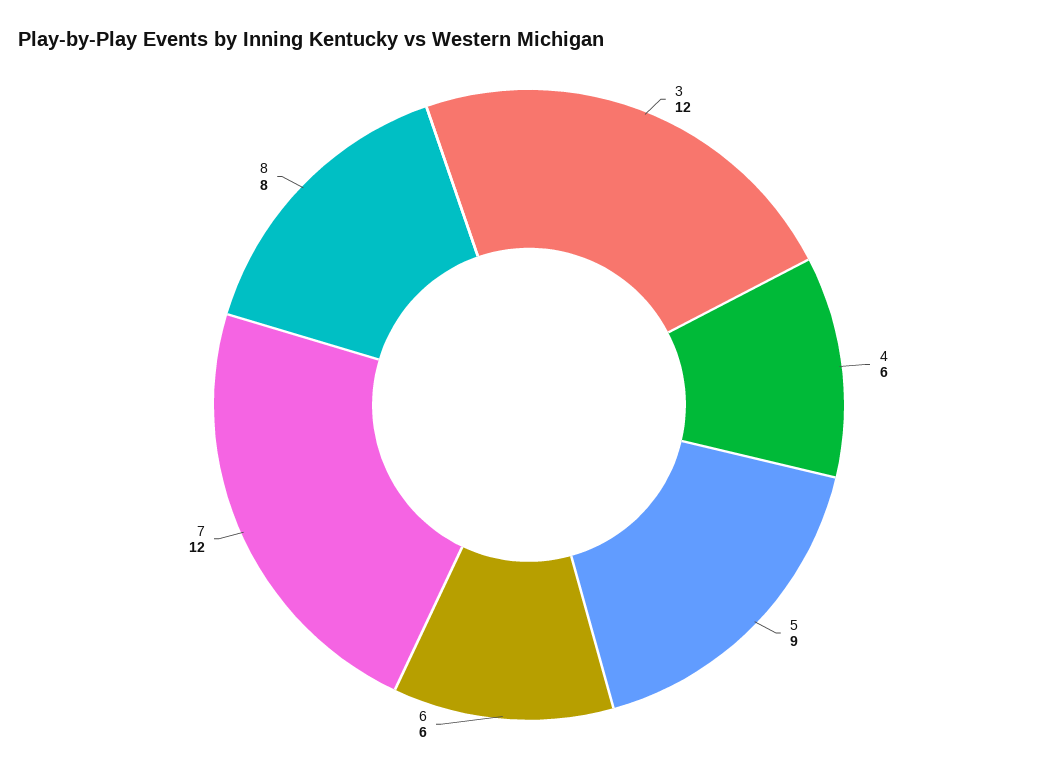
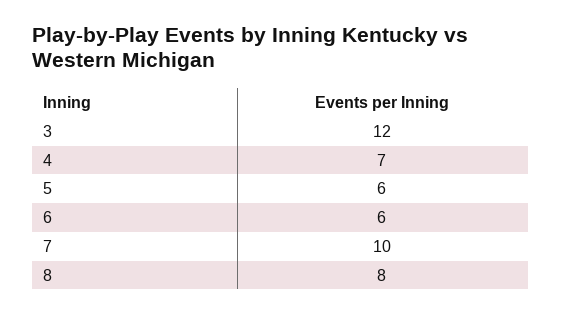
  {
    "3": 12,
-   "4": 6,
+   "4": 7,
-   "5": 9,
+   "5": 6,
    "6": 6,
-   "7": 12,
+   "7": 10,
    "8": 8
  }

